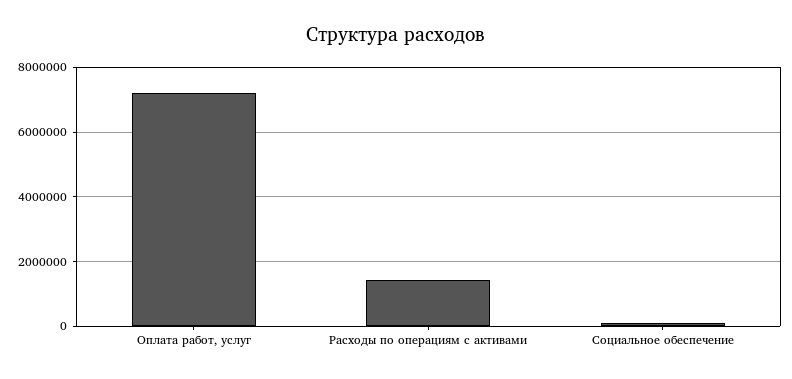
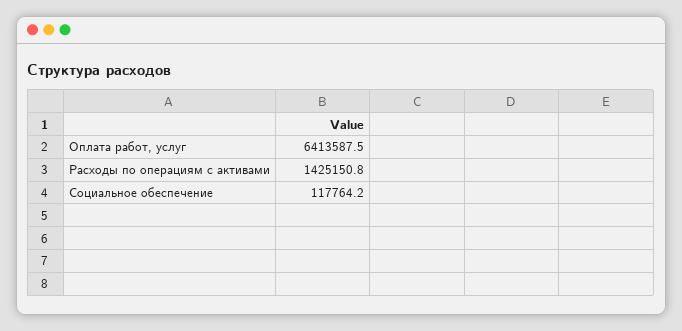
  {
-   "Оплата работ, услуг": 7200000,
+   "Оплата работ, услуг": 6413587.5,
    "Расходы по операциям с активами": 1425150.8,
    "Социальное обеспечение": 117764.2
  }

